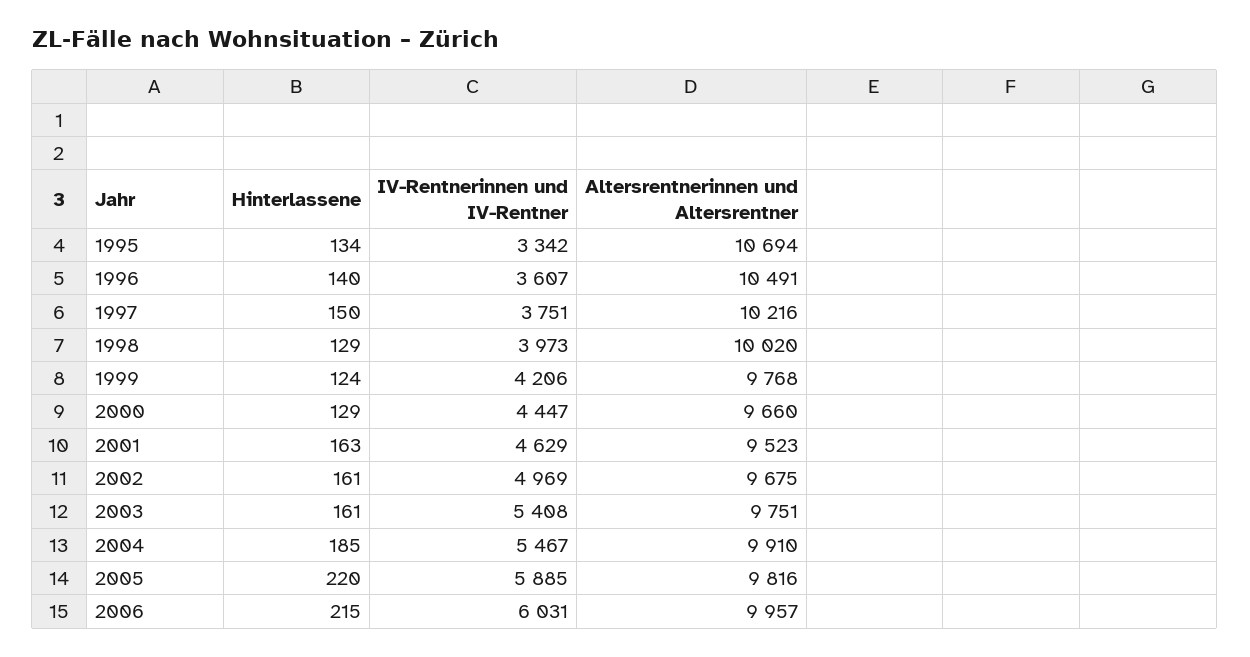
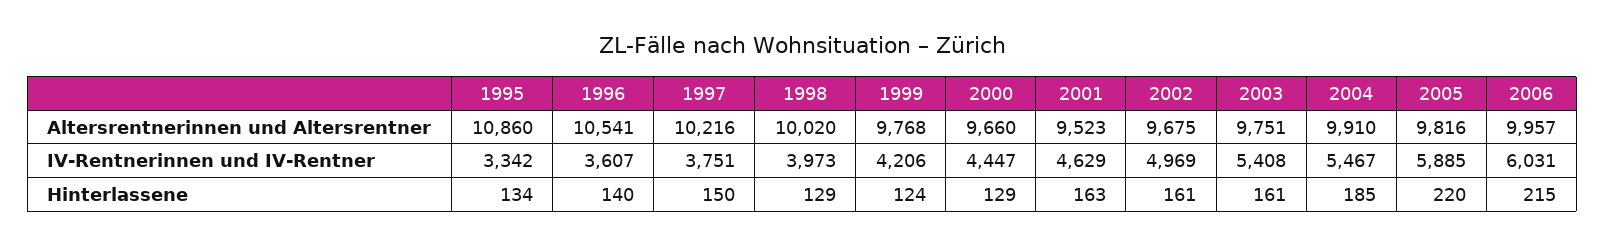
  {
    "Hinterlassene": {
      "1995": 134,
      "1996": 140,
      "1997": 150,
      "1998": 129,
      "1999": 124,
      "2000": 129,
      "2001": 163,
      "2002": 161,
      "2003": 161,
      "2004": 185,
      "2005": 220,
      "2006": 215
    },
    "IV-Rentnerinnen und IV-Rentner": {
      "1995": 3342,
      "1996": 3607,
      "1997": 3751,
      "1998": 3973,
      "1999": 4206,
      "2000": 4447,
      "2001": 4629,
      "2002": 4969,
      "2003": 5408,
      "2004": 5467,
      "2005": 5885,
      "2006": 6031
    },
    "Altersrentnerinnen und Altersrentner": {
-     "1995": 10694,
+     "1995": 10860,
-     "1996": 10491,
+     "1996": 10541,
      "1997": 10216,
      "1998": 10020,
      "1999": 9768,
      "2000": 9660,
      "2001": 9523,
      "2002": 9675,
      "2003": 9751,
      "2004": 9910,
      "2005": 9816,
      "2006": 9957
    }
  }

